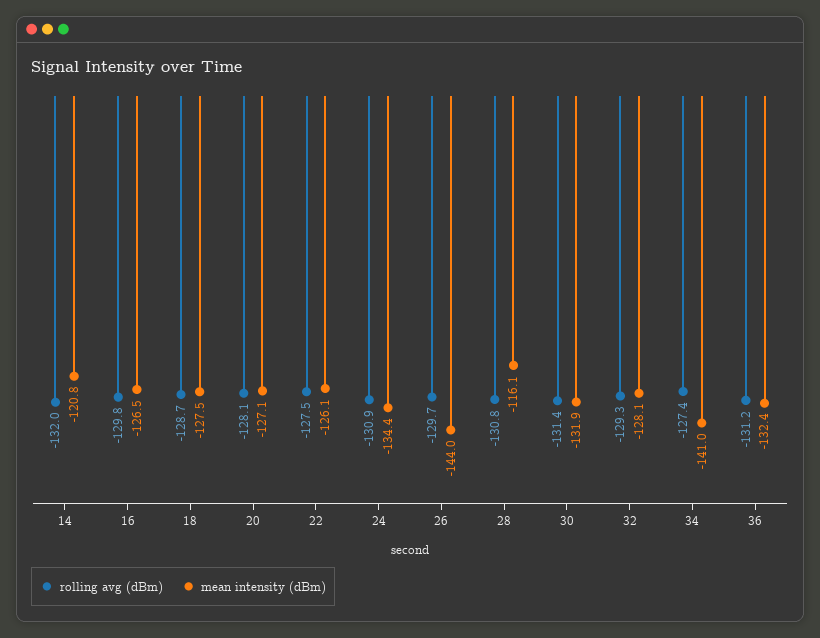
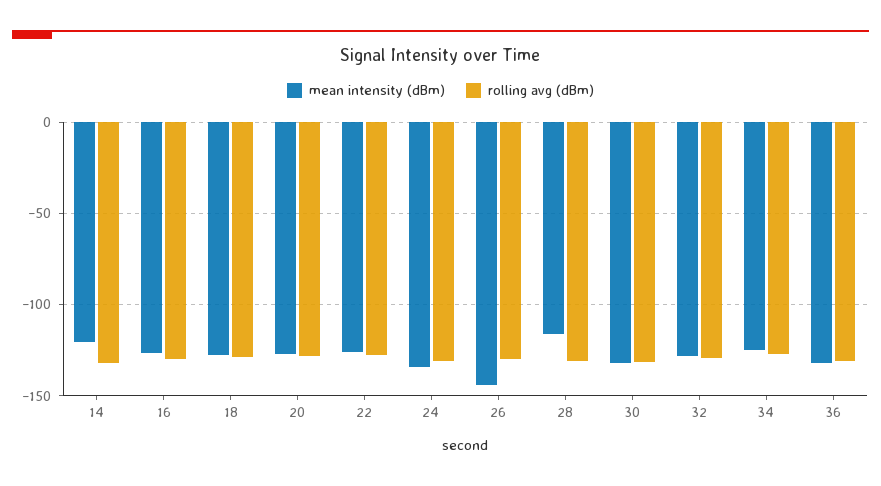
  {
    "rolling avg (dBm)": {
      "14": -132,
      "16": -129.8,
      "18": -128.7,
      "20": -128.1,
      "22": -127.5,
      "24": -130.9,
      "26": -129.7,
      "28": -130.8,
      "30": -131.4,
      "32": -129.3,
      "34": -127.4,
      "36": -131.2
    },
    "mean intensity (dBm)": {
      "14": -120.8,
      "16": -126.5,
      "18": -127.5,
      "20": -127.1,
      "22": -126.1,
      "24": -134.4,
      "26": -144,
      "28": -116.1,
      "30": -131.9,
      "32": -128.1,
-     "34": -141,
+     "34": -125,
      "36": -132.4
    }
  }

